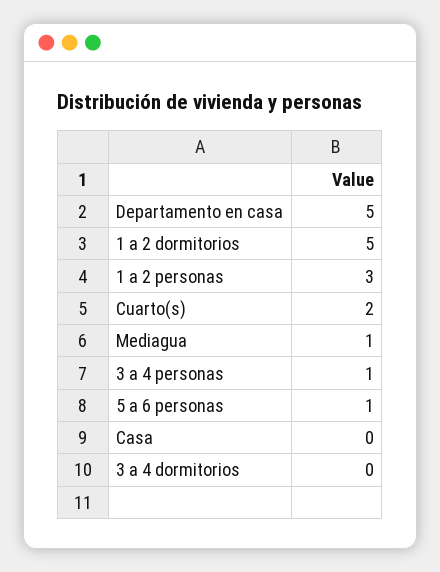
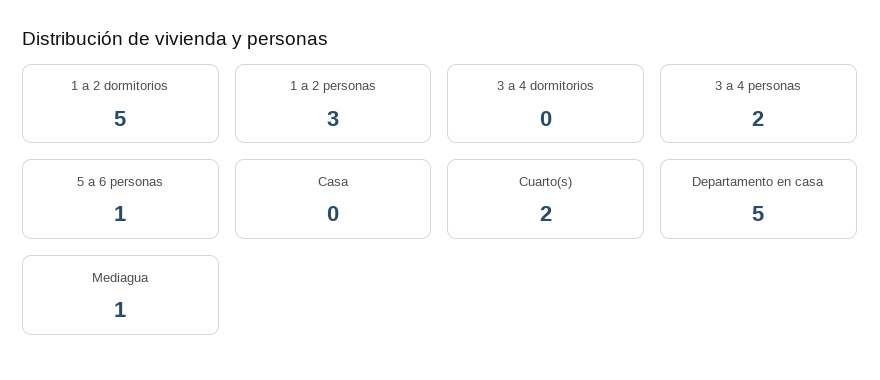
  {
    "Departamento en casa": 5,
    "1 a 2 dormitorios": 5,
    "1 a 2 personas": 3,
    "Cuarto(s)": 2,
    "Mediagua": 1,
-   "3 a 4 personas": 1,
+   "3 a 4 personas": 2,
    "5 a 6 personas": 1,
    "Casa": 0,
    "3 a 4 dormitorios": 0
  }

